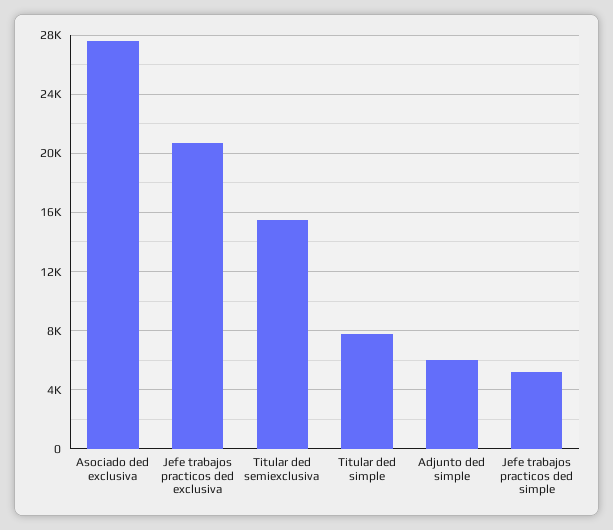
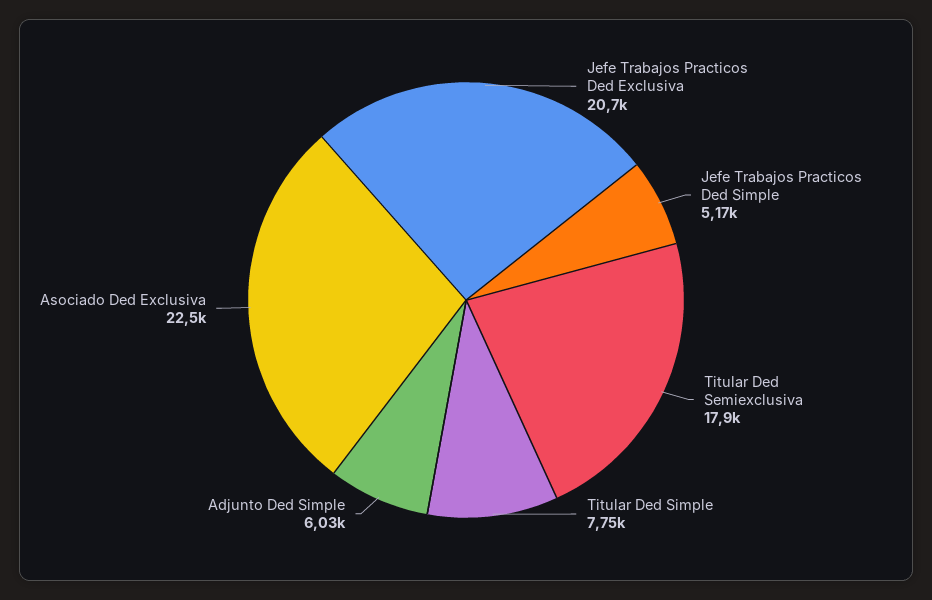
  {
-   "Asociado ded exclusiva": 27500,
+   "Asociado ded exclusiva": 22500,
    "Jefe trabajos practicos ded exclusiva": 20700,
-   "Titular ded semiexclusiva": 15500,
+   "Titular ded semiexclusiva": 17900,
    "Titular ded simple": 7750,
    "Adjunto ded simple": 6030,
    "Jefe trabajos practicos ded simple": 5170
  }

